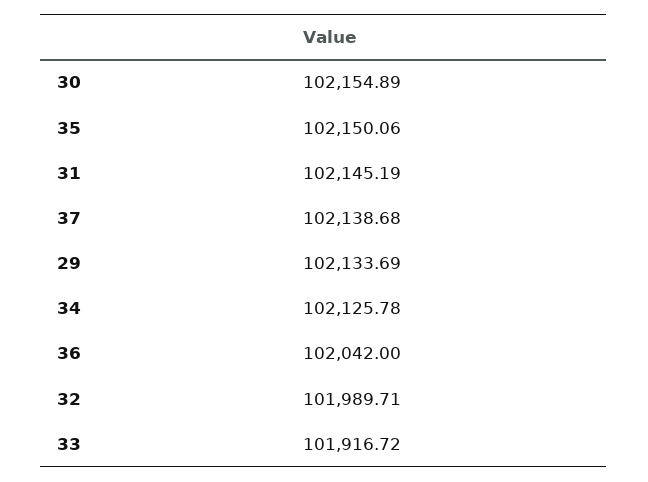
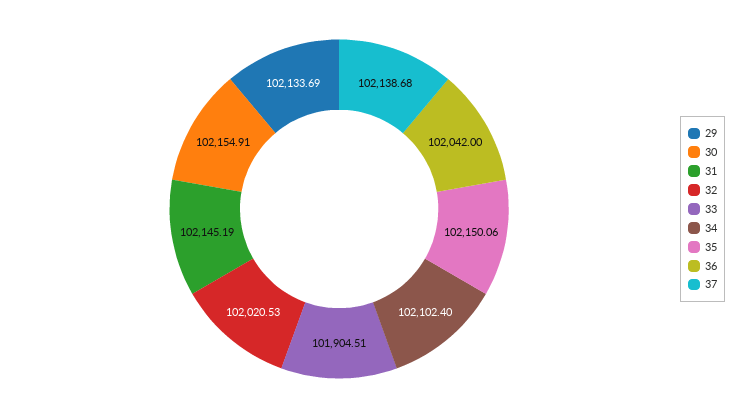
  {
-   "30": 102154.89,
+   "30": 102154.91,
    "35": 102150.06,
    "31": 102145.19,
    "37": 102138.68,
    "29": 102133.69,
-   "34": 102125.78,
+   "34": 102102.4,
    "36": 102042,
-   "32": 101989.71,
+   "32": 102020.53,
-   "33": 101916.72
+   "33": 101904.51
  }

